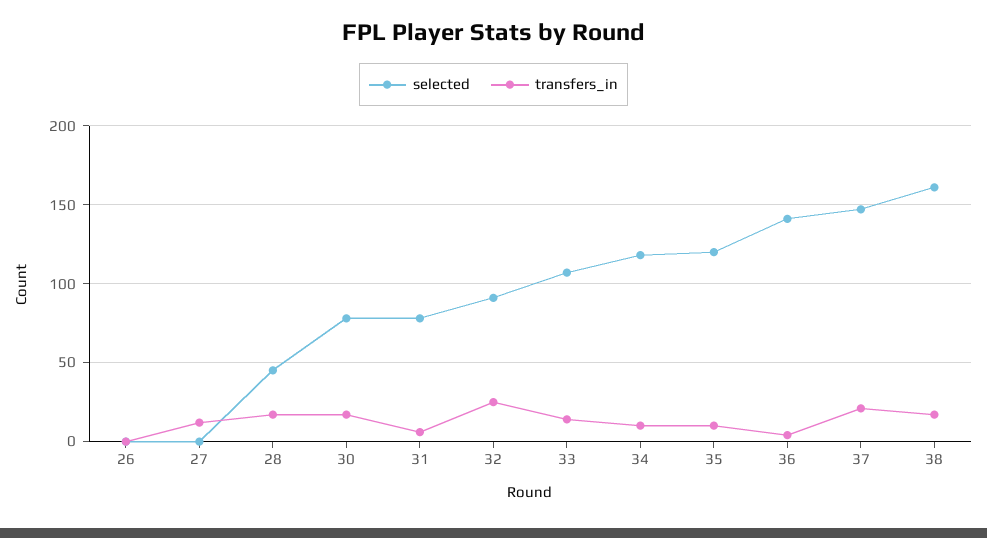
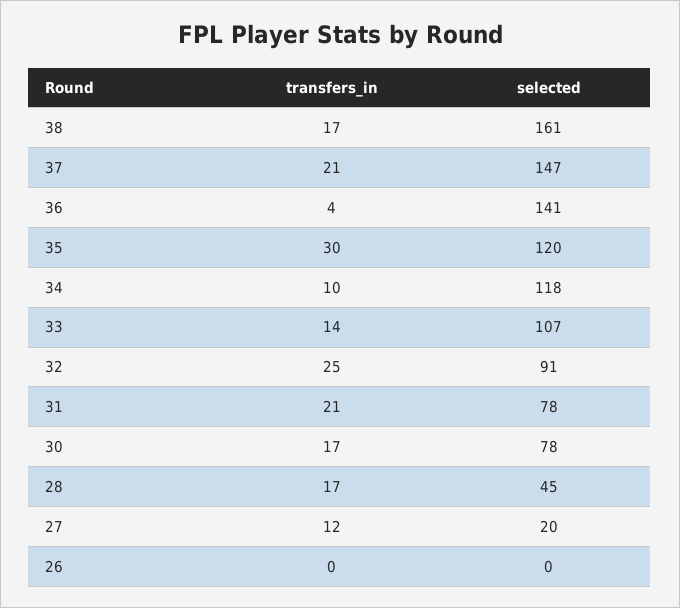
  {
    "selected": {
      "26": 0,
-     "27": 0,
+     "27": 20,
      "28": 45,
      "30": 78,
      "31": 78,
      "32": 91,
      "33": 107,
      "34": 118,
      "35": 120,
      "36": 141,
      "37": 147,
      "38": 161
    },
    "transfers_in": {
      "26": 0,
      "27": 12,
      "28": 17,
      "30": 17,
-     "31": 5,
+     "31": 21,
      "32": 25,
      "33": 14,
      "34": 10,
-     "35": 10,
+     "35": 30,
      "36": 4,
      "37": 21,
      "38": 17
    }
  }

